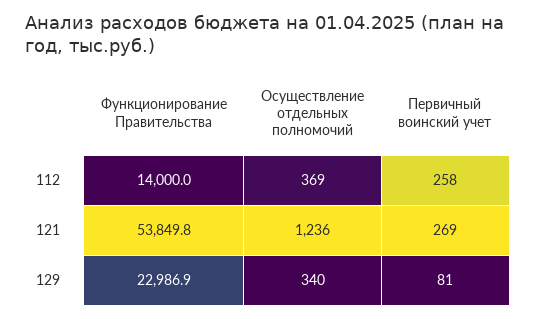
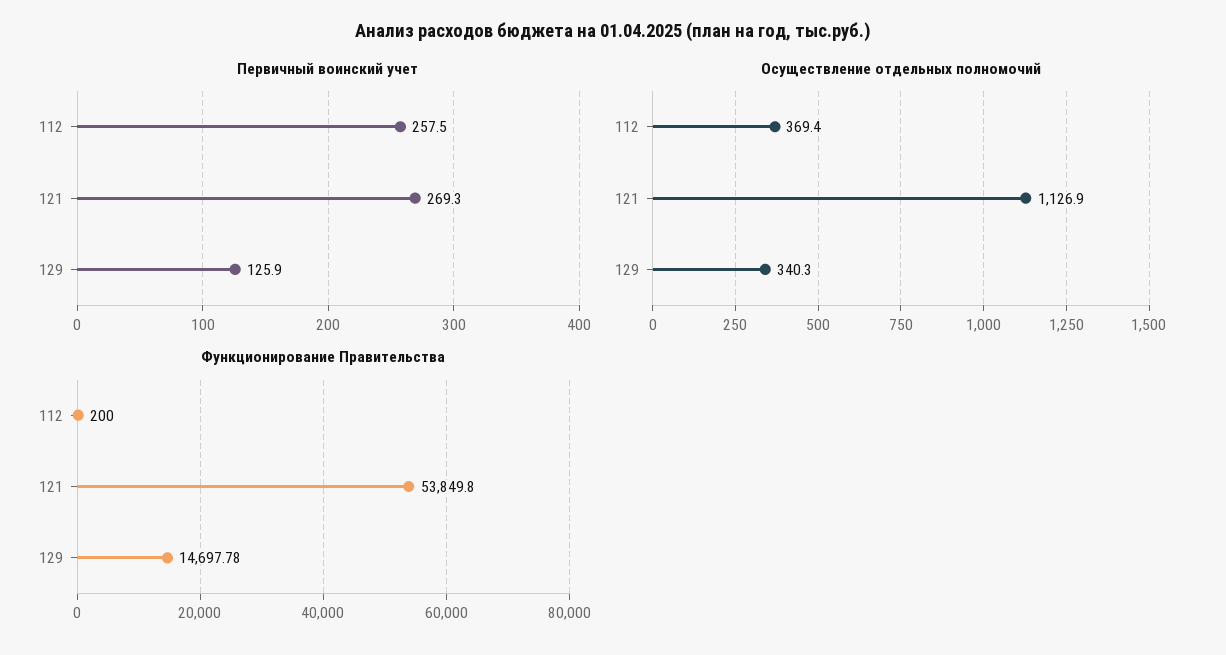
  {
    "Функционирование Правительства": {
-     "112": 14000,
+     "112": 200,
      "121": 53849.8,
-     "129": 22986.9
+     "129": 14697.78
    },
    "Осуществление отдельных полномочий": {
      "112": 369.4,
-     "121": 1236,
+     "121": 1126.9,
      "129": 340.3
    },
    "Первичный воинский учет": {
      "112": 257.5,
      "121": 269.3,
-     "129": 81
+     "129": 125.9
    }
  }

